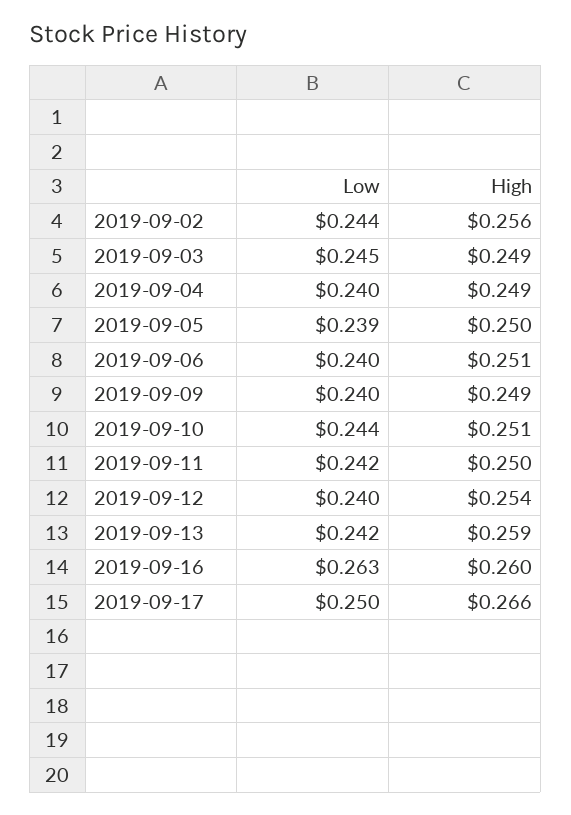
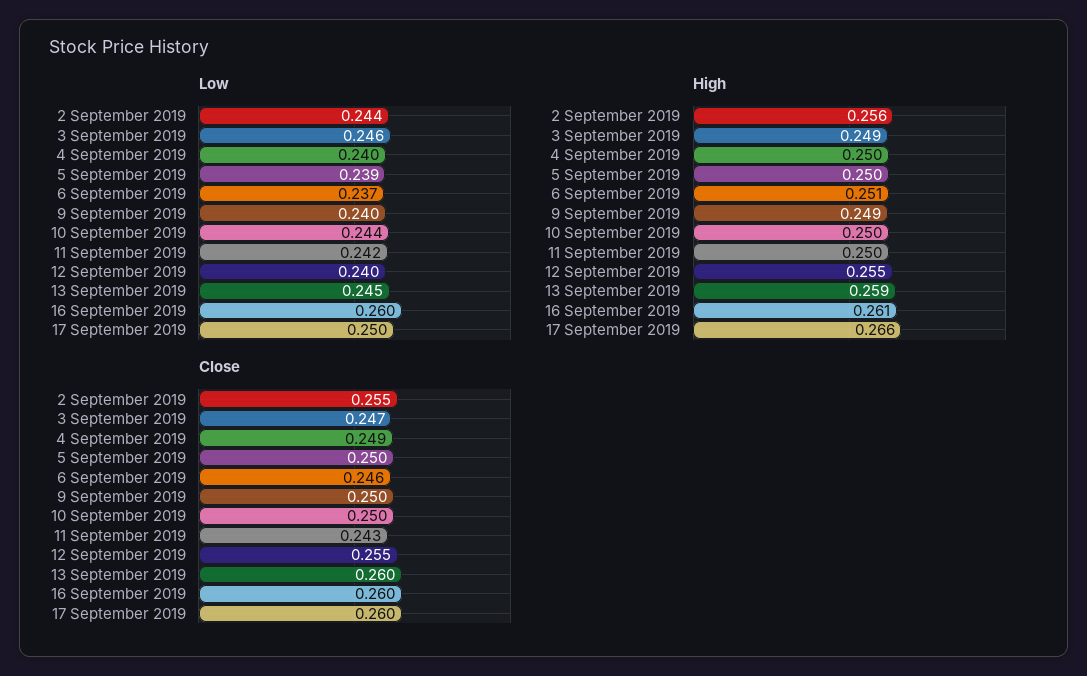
  {
    "Low": {
      "2019-09-02": 0.244,
-     "2019-09-03": 0.245,
+     "2019-09-03": 0.246,
      "2019-09-04": 0.24,
      "2019-09-05": 0.239,
-     "2019-09-06": 0.24,
+     "2019-09-06": 0.237,
      "2019-09-09": 0.24,
      "2019-09-10": 0.244,
      "2019-09-11": 0.242,
      "2019-09-12": 0.24,
-     "2019-09-13": 0.242,
+     "2019-09-13": 0.245,
-     "2019-09-16": 0.263,
+     "2019-09-16": 0.26,
      "2019-09-17": 0.25
    },
    "High": {
      "2019-09-02": 0.256,
      "2019-09-03": 0.249,
-     "2019-09-04": 0.249,
+     "2019-09-04": 0.25,
      "2019-09-05": 0.25,
      "2019-09-06": 0.251,
      "2019-09-09": 0.249,
-     "2019-09-10": 0.251,
+     "2019-09-10": 0.25,
      "2019-09-11": 0.25,
-     "2019-09-12": 0.254,
+     "2019-09-12": 0.255,
      "2019-09-13": 0.259,
-     "2019-09-16": 0.26,
+     "2019-09-16": 0.261,
      "2019-09-17": 0.266
-   }
+   },
+   "Close": {
+     "2019-09-02": 0.255,
+     "2019-09-03": 0.247,
+     "2019-09-04": 0.249,
+     "2019-09-05": 0.25,
+     "2019-09-06": 0.246,
+     "2019-09-09": 0.25,
+     "2019-09-10": 0.25,
+     "2019-09-11": 0.243,
+     "2019-09-12": 0.255,
+     "2019-09-13": 0.26,
+     "2019-09-16": 0.26,
+     "2019-09-17": 0.26
+   }
  }

